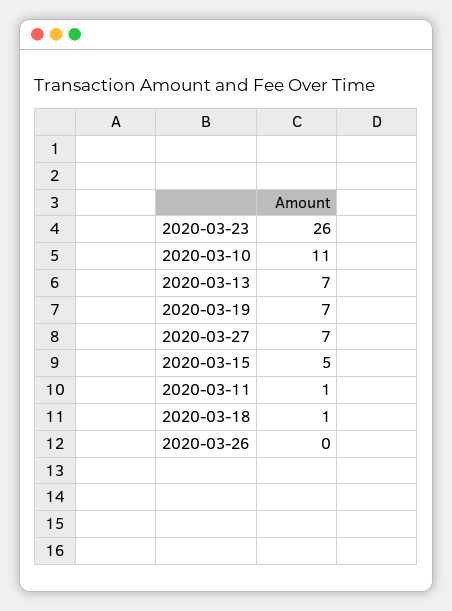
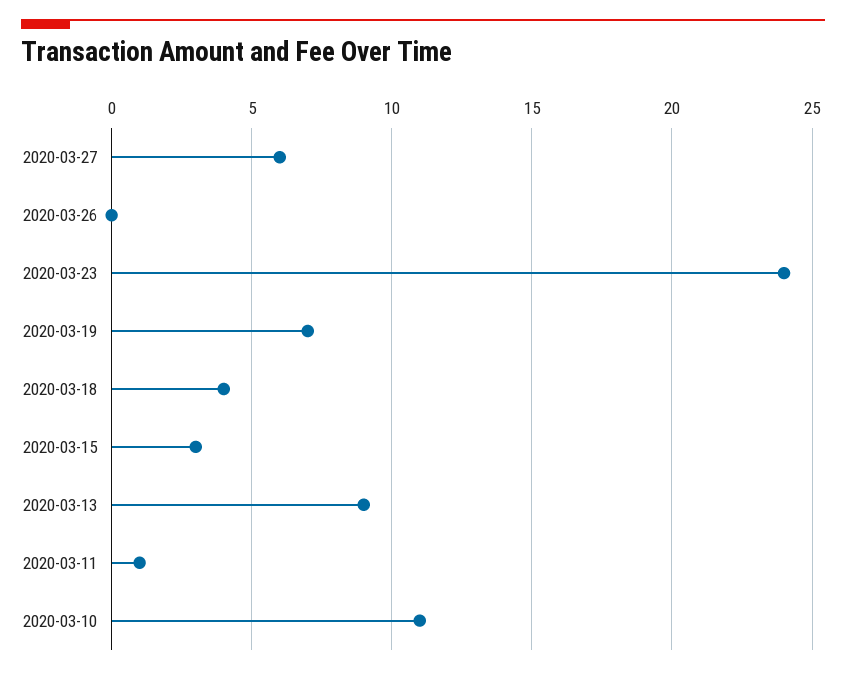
  {
-   "2020-03-23": 26,
+   "2020-03-23": 24,
    "2020-03-10": 11,
-   "2020-03-13": 7,
+   "2020-03-13": 9,
    "2020-03-19": 7,
-   "2020-03-27": 7,
+   "2020-03-27": 6,
-   "2020-03-15": 5,
+   "2020-03-15": 3,
    "2020-03-11": 1,
-   "2020-03-18": 1,
+   "2020-03-18": 4,
    "2020-03-26": 0
  }

